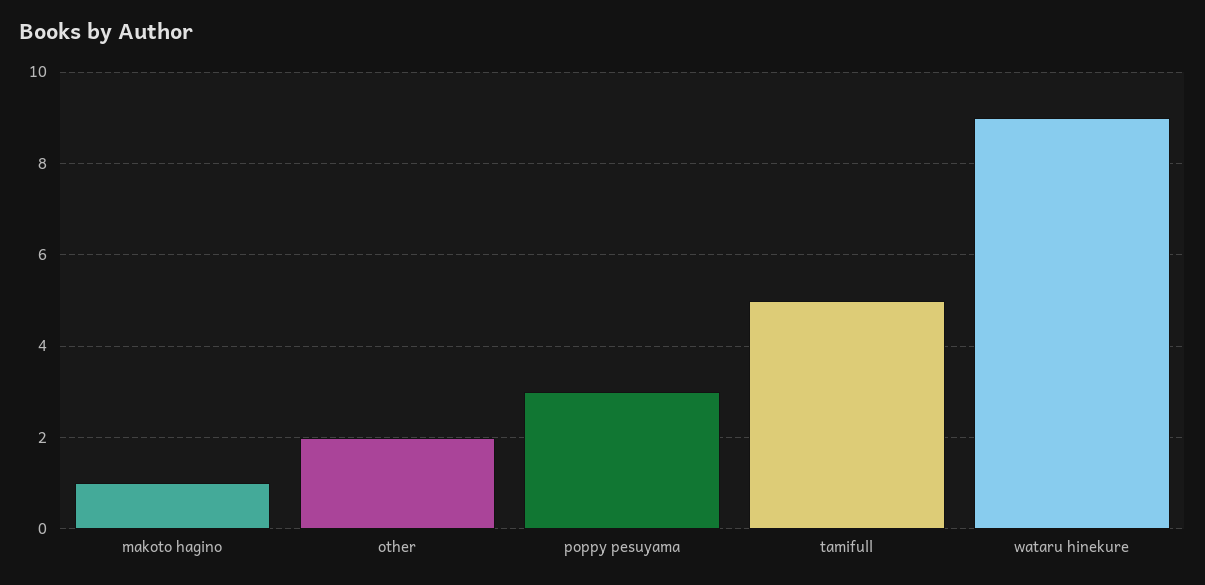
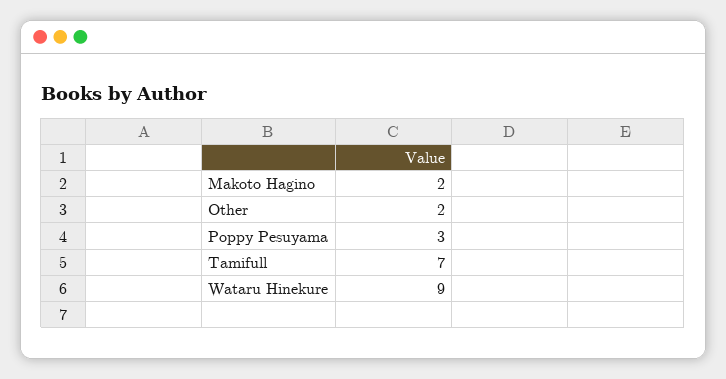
  {
-   "makoto hagino": 1,
+   "makoto hagino": 2,
    "other": 2,
    "poppy pesuyama": 3,
-   "tamifull": 5,
+   "tamifull": 7,
    "wataru hinekure": 9
  }

